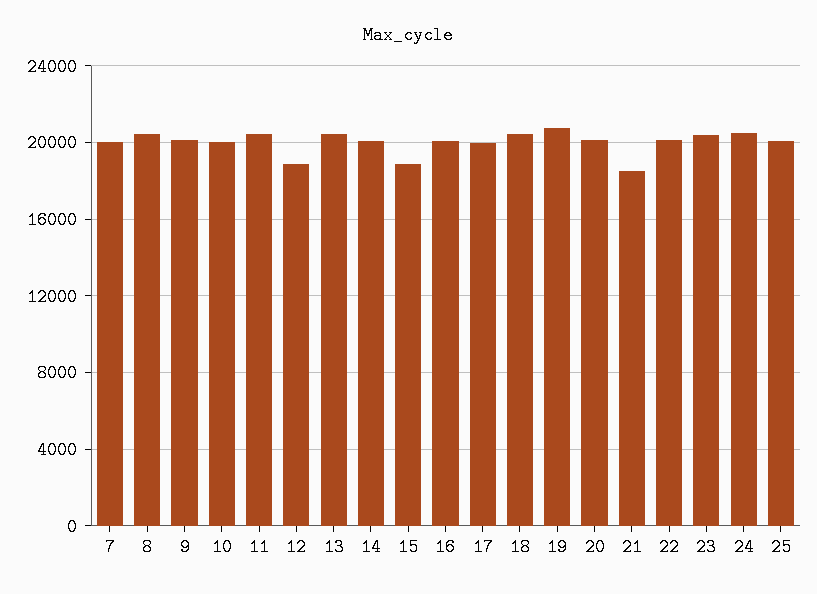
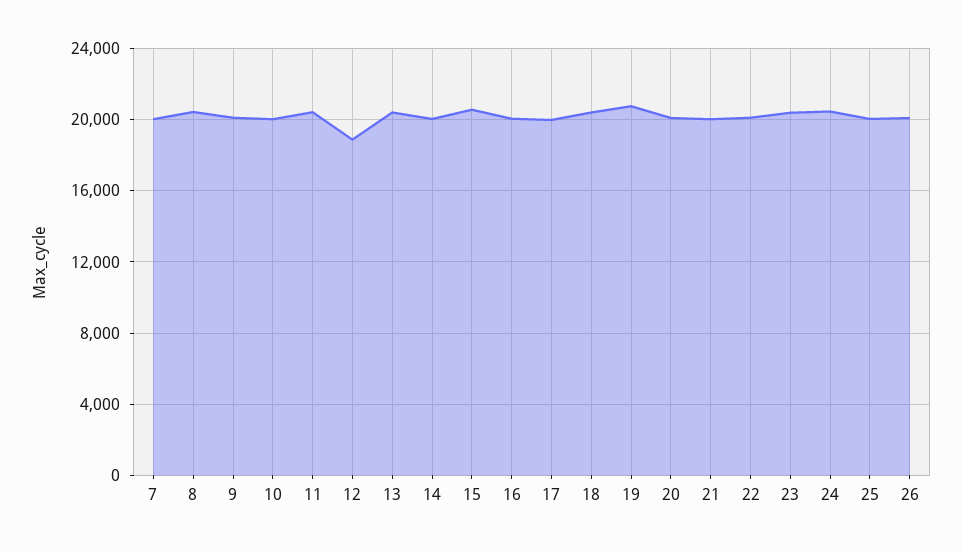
  {
    "7": 20000,
    "8": 20500,
    "9": 20000,
    "10": 20000,
    "11": 20500,
    "12": 19000,
    "13": 20500,
    "14": 20000,
-   "15": 19000,
+   "15": 20500,
    "16": 20000,
    "17": 20000,
    "18": 20500,
    "19": 21000,
    "20": 20000,
-   "21": 18500,
+   "21": 20000,
    "22": 20000,
    "23": 20500,
    "24": 20500,
-   "25": 20000
+   "25": 20000,
+   "26": 20000
  }

